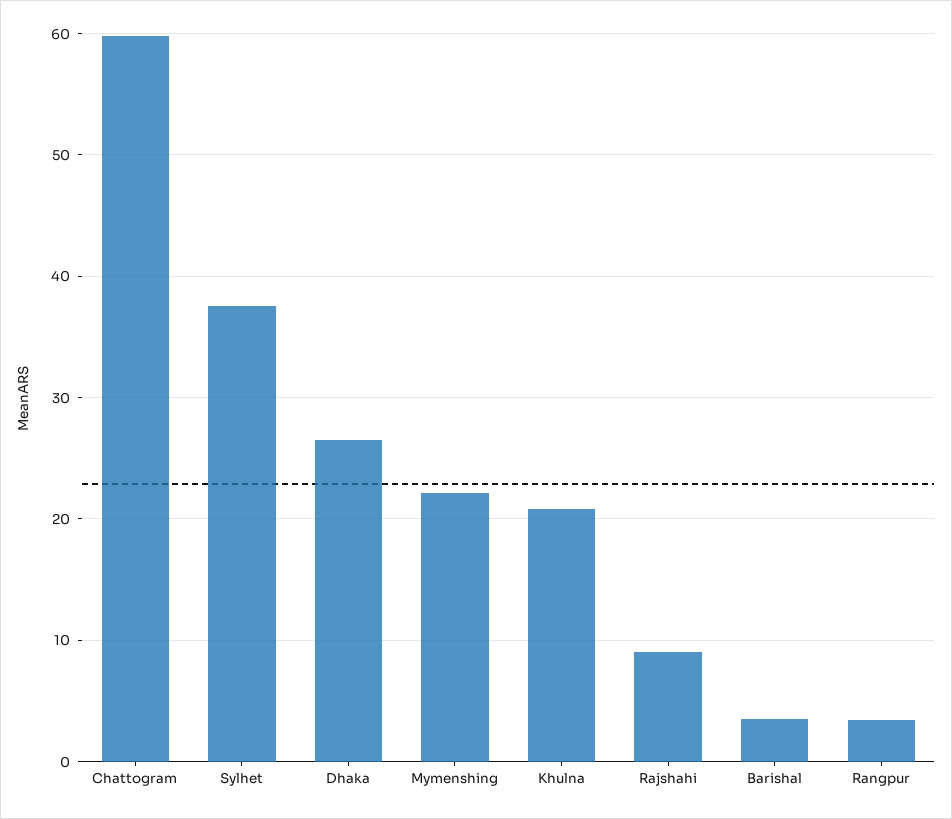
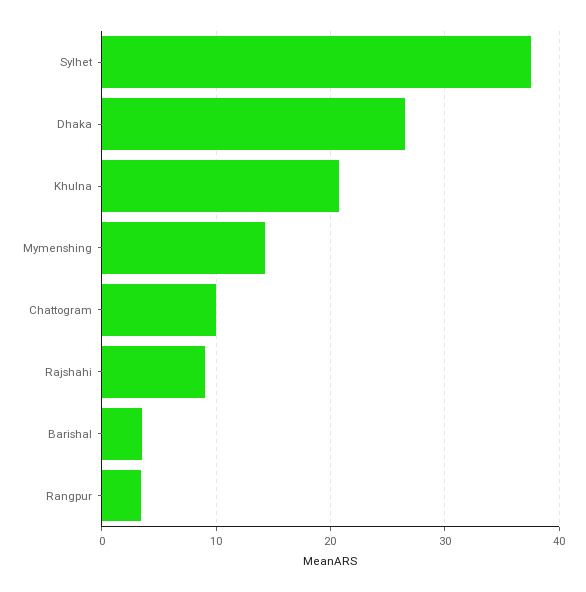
  {
-   "Chattogram": 60,
+   "Chattogram": 10,
    "Sylhet": 38,
    "Dhaka": 26,
-   "Mymenshing": 22,
+   "Mymenshing": 14,
    "Khulna": 21,
    "Rajshahi": 9,
    "Barishal": 4,
    "Rangpur": 3
  }

